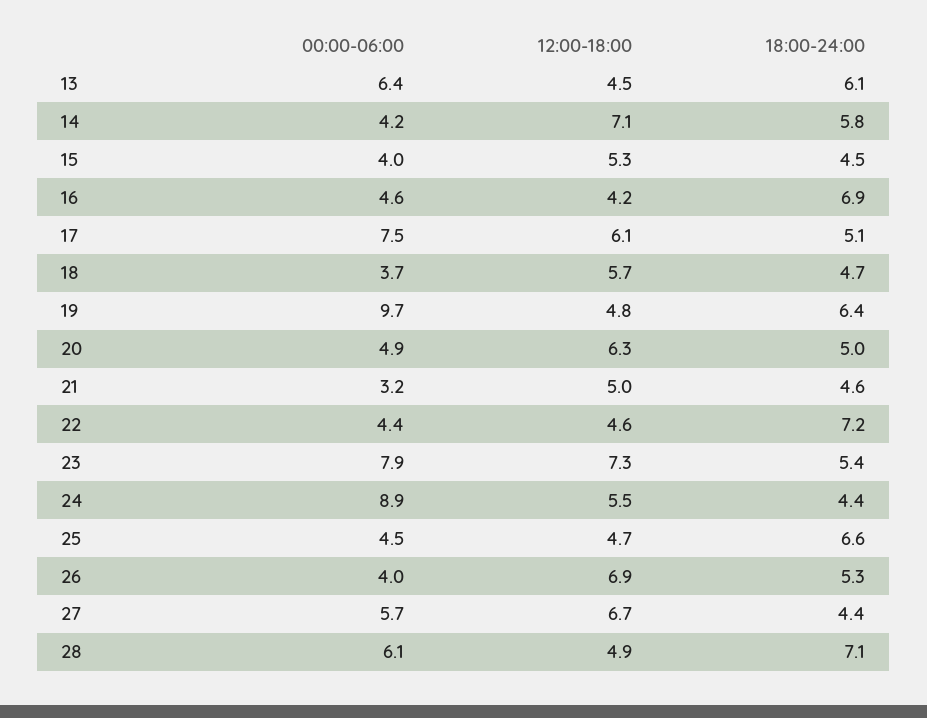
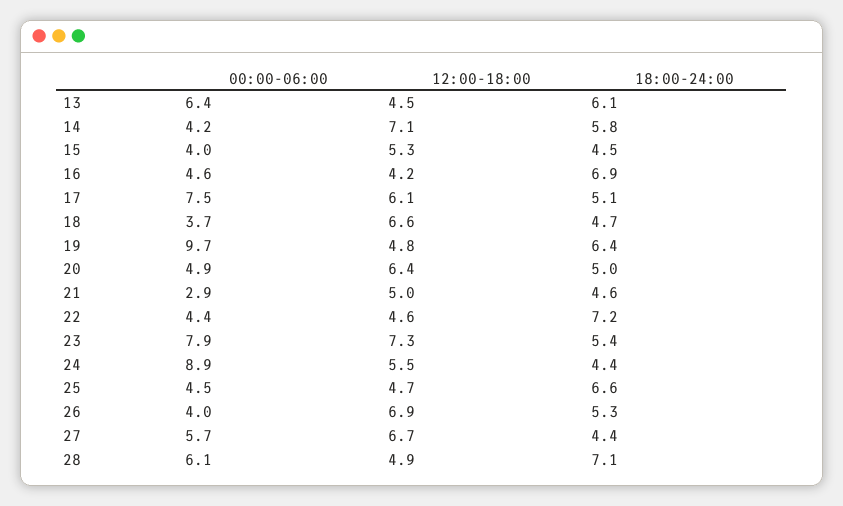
  {
    "00:00-06:00": {
      "13": 6.4,
      "14": 4.2,
      "15": 4,
      "16": 4.6,
      "17": 7.5,
      "18": 3.7,
      "19": 9.7,
      "20": 4.9,
-     "21": 3.2,
+     "21": 2.9,
      "22": 4.4,
      "23": 7.9,
      "24": 8.9,
      "25": 4.5,
      "26": 4,
      "27": 5.7,
      "28": 6.1
    },
    "12:00-18:00": {
      "13": 4.5,
      "14": 7.1,
      "15": 5.3,
      "16": 4.2,
      "17": 6.1,
-     "18": 5.7,
+     "18": 6.6,
      "19": 4.8,
-     "20": 6.3,
+     "20": 6.4,
      "21": 5,
      "22": 4.6,
      "23": 7.3,
      "24": 5.5,
      "25": 4.7,
      "26": 6.9,
      "27": 6.7,
      "28": 4.9
    },
    "18:00-24:00": {
      "13": 6.1,
      "14": 5.8,
      "15": 4.5,
      "16": 6.9,
      "17": 5.1,
      "18": 4.7,
      "19": 6.4,
      "20": 5,
      "21": 4.6,
      "22": 7.2,
      "23": 5.4,
      "24": 4.4,
      "25": 6.6,
      "26": 5.3,
      "27": 4.4,
      "28": 7.1
    }
  }

